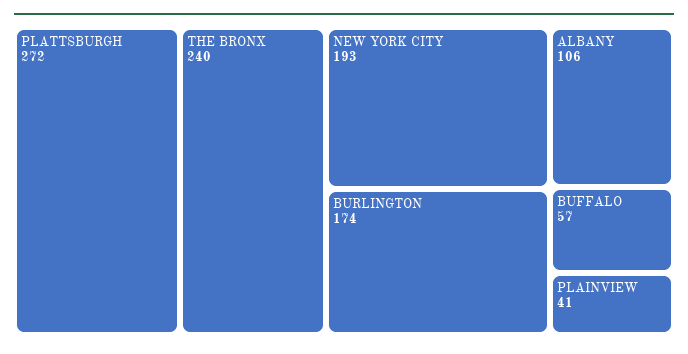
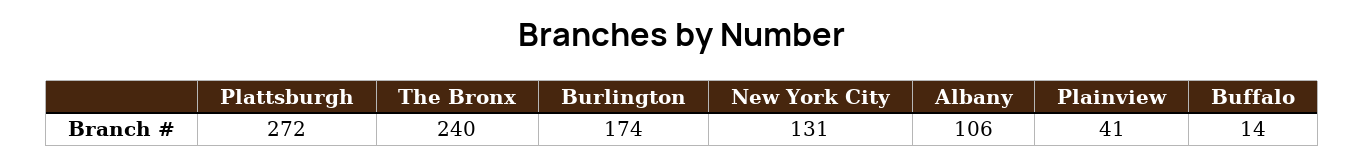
  {
    "PLATTSBURGH": 272,
    "THE BRONX": 240,
-   "NEW YORK CITY": 193,
+   "NEW YORK CITY": 131,
    "BURLINGTON": 174,
    "ALBANY": 106,
-   "BUFFALO": 57,
+   "BUFFALO": 14,
    "PLAINVIEW": 41
  }

